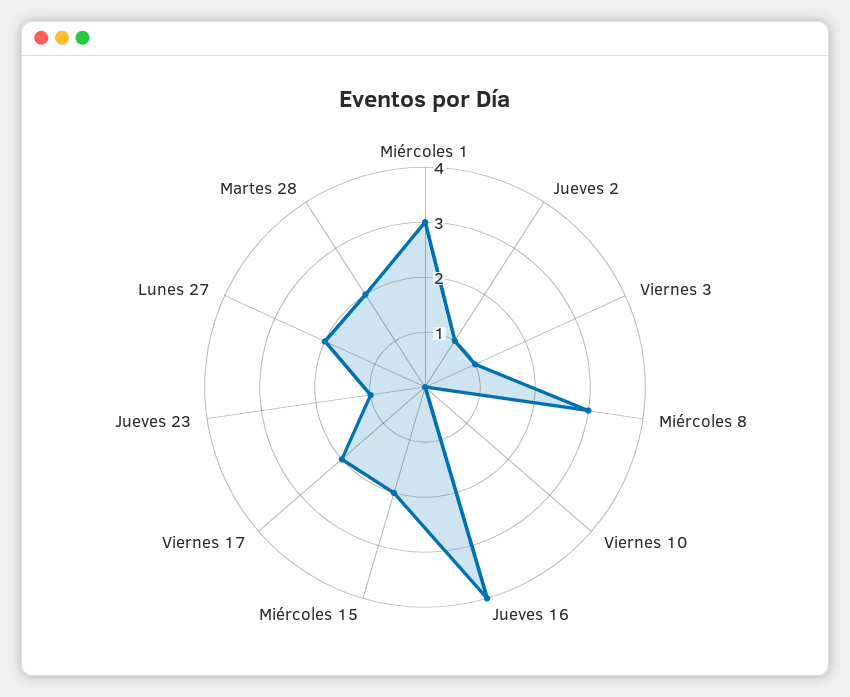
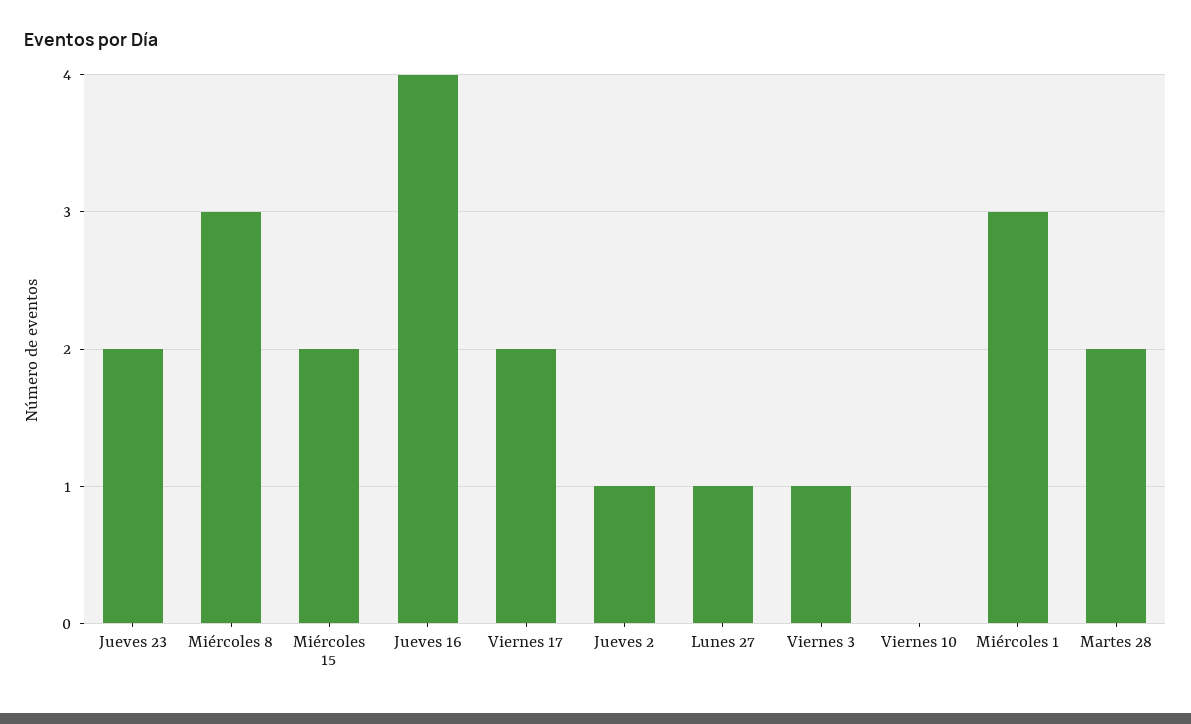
  {
    "Miércoles 1": 3,
    "Jueves 2": 1,
    "Viernes 3": 1,
    "Miércoles 8": 3,
    "Viernes 10": 0,
    "Jueves 16": 4,
    "Miércoles 15": 2,
    "Viernes 17": 2,
-   "Jueves 23": 1,
+   "Jueves 23": 2,
-   "Lunes 27": 2,
+   "Lunes 27": 1,
    "Martes 28": 2
  }

